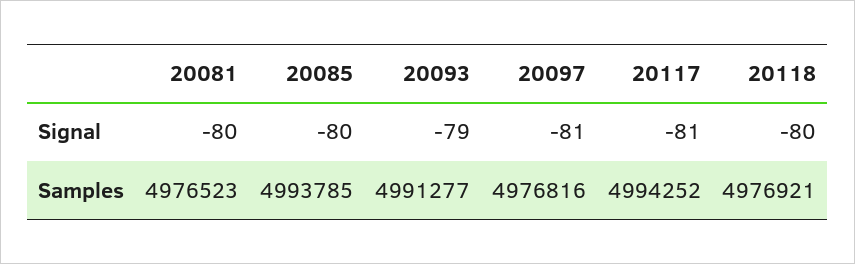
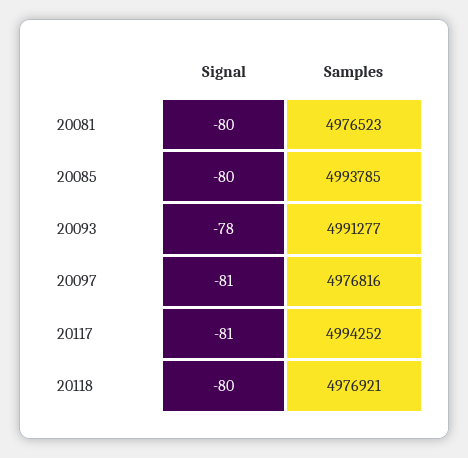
  {
    "20081": {
      "Signal": -80,
      "Samples": 4976523
    },
    "20085": {
      "Signal": -80,
      "Samples": 4993785
    },
    "20093": {
-     "Signal": -79,
+     "Signal": -78,
      "Samples": 4991277
    },
    "20097": {
      "Signal": -81,
      "Samples": 4976816
    },
    "20117": {
      "Signal": -81,
      "Samples": 4994252
    },
    "20118": {
      "Signal": -80,
      "Samples": 4976921
    }
  }

